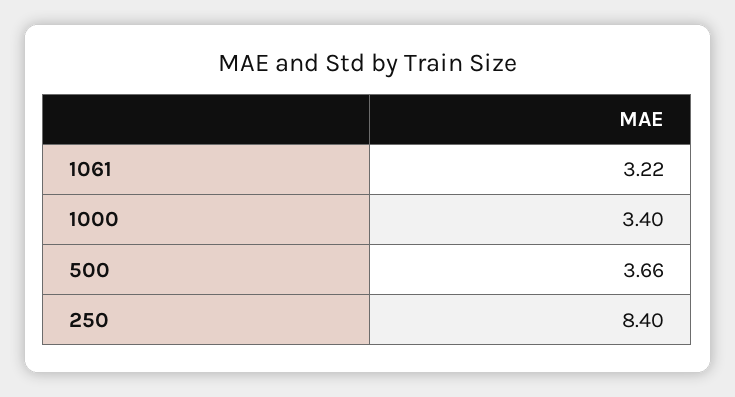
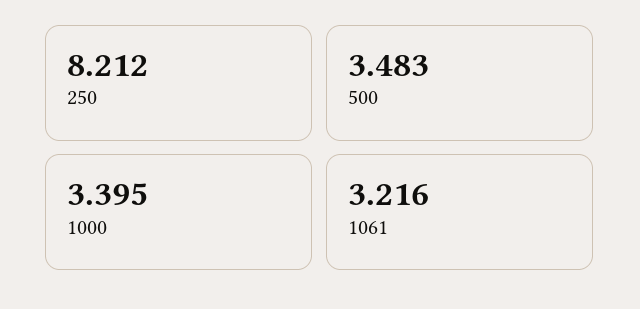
  {
    "1061": 3.216,
    "1000": 3.395,
-   "500": 3.66,
+   "500": 3.483,
-   "250": 8.4
+   "250": 8.212
  }

